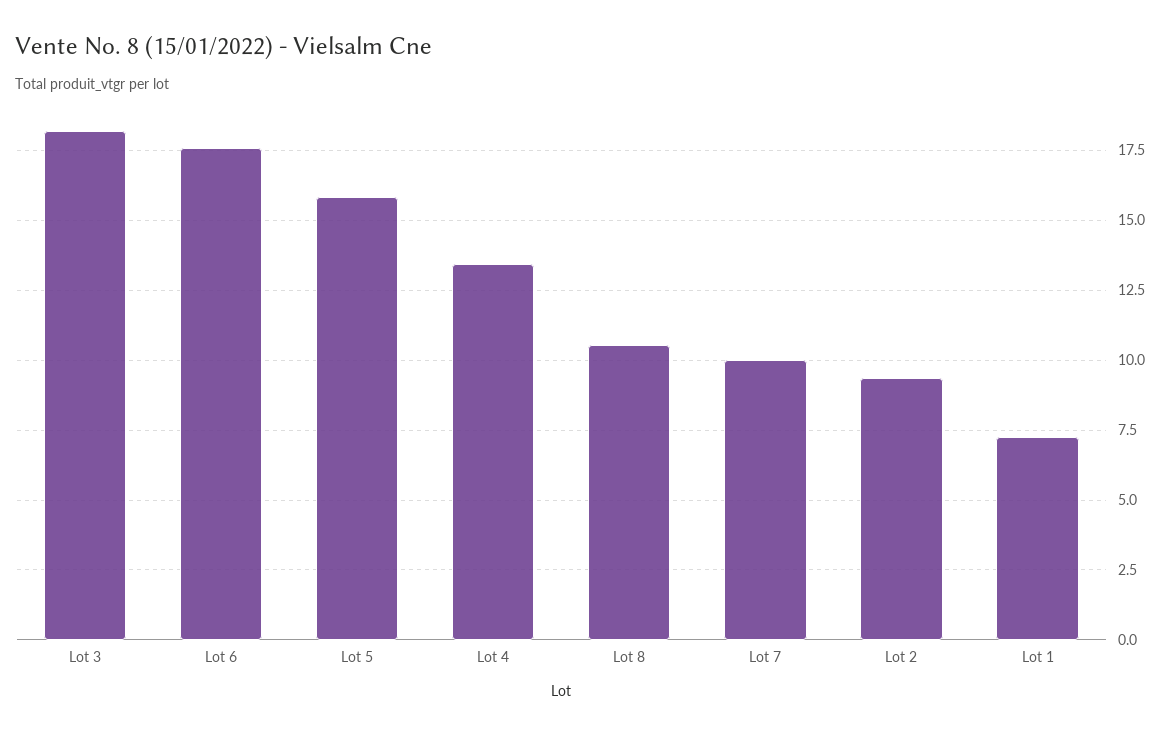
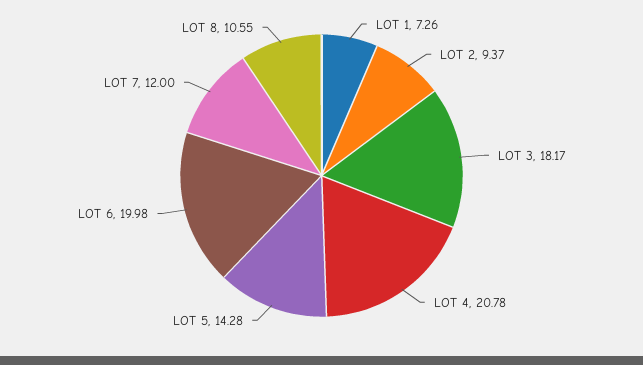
  {
    "Lot 3": 18.17,
-   "Lot 6": 17.5,
+   "Lot 6": 19.98,
-   "Lot 5": 15.75,
+   "Lot 5": 14.28,
-   "Lot 4": 13.5,
+   "Lot 4": 20.78,
    "Lot 8": 10.55,
-   "Lot 7": 10,
+   "Lot 7": 12,
    "Lot 2": 9.37,
    "Lot 1": 7.26
  }

